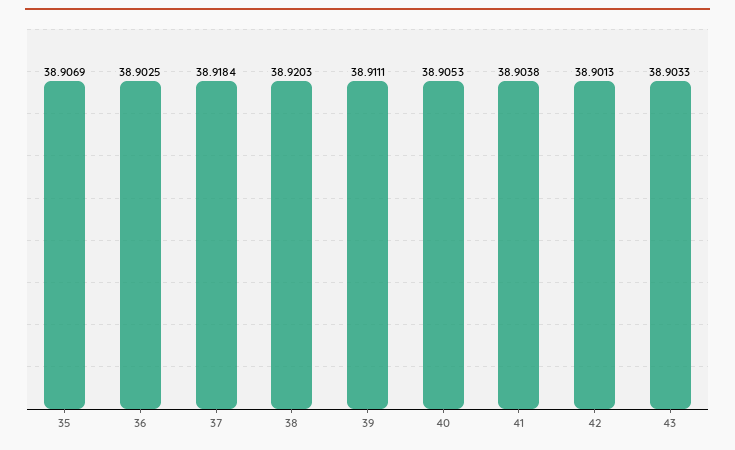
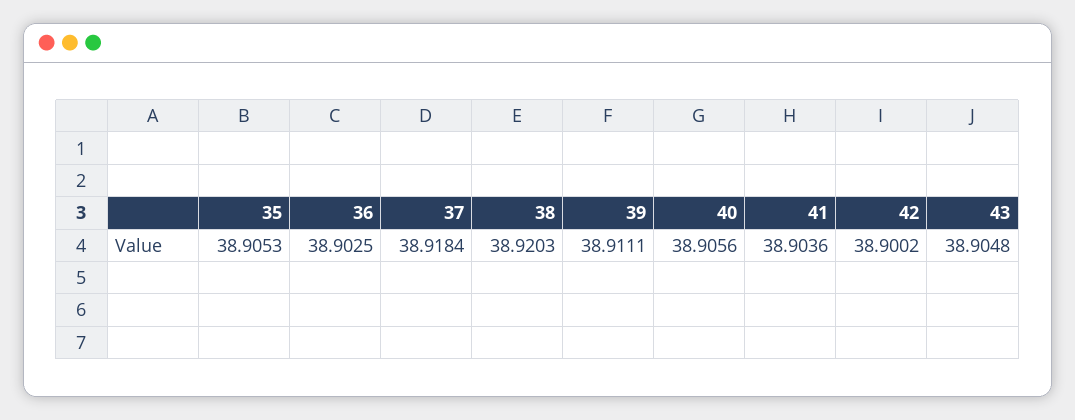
  {
-   "35": 38.9069,
+   "35": 38.9053,
    "36": 38.9025,
    "37": 38.9184,
    "38": 38.9203,
    "39": 38.9111,
-   "40": 38.9053,
+   "40": 38.9056,
-   "41": 38.9038,
+   "41": 38.9036,
-   "42": 38.9013,
+   "42": 38.9002,
-   "43": 38.9033
+   "43": 38.9048
  }

